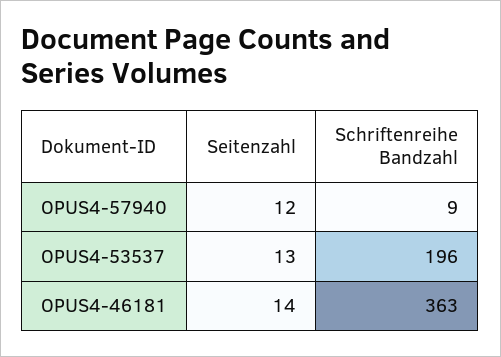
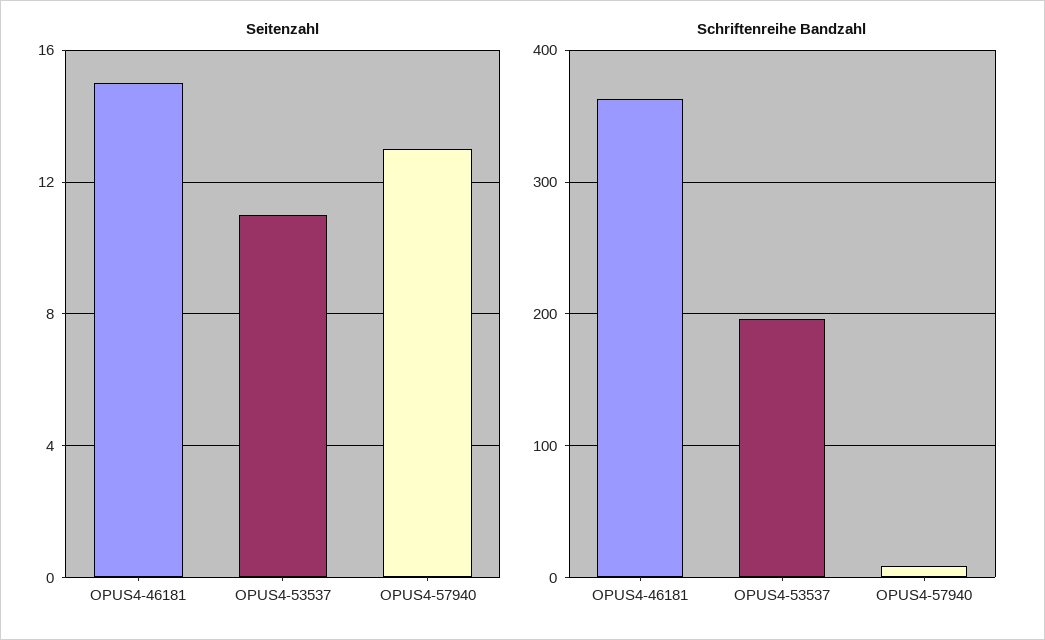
  {
    "Seitenzahl": {
-     "OPUS4-57940": 12,
+     "OPUS4-57940": 13,
-     "OPUS4-53537": 13,
+     "OPUS4-53537": 11,
-     "OPUS4-46181": 14
+     "OPUS4-46181": 15
    },
    "Schriftenreihe Bandzahl": {
      "OPUS4-57940": 9,
      "OPUS4-53537": 196,
      "OPUS4-46181": 363
    }
  }

